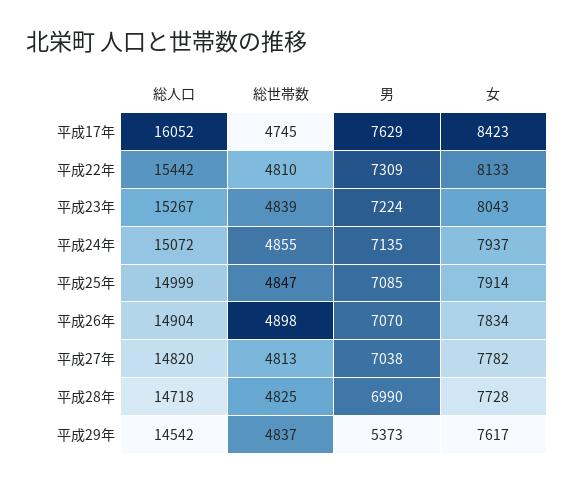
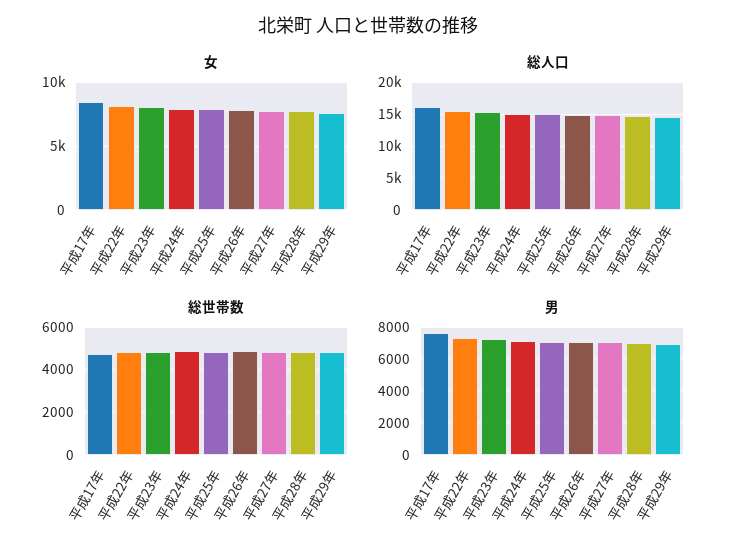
  {
    "総人口": {
      "平成17年": 16052,
      "平成22年": 15442,
      "平成23年": 15267,
      "平成24年": 15072,
      "平成25年": 14999,
      "平成26年": 14904,
      "平成27年": 14820,
      "平成28年": 14718,
      "平成29年": 14542
    },
    "総世帯数": {
      "平成17年": 4745,
      "平成22年": 4810,
      "平成23年": 4839,
      "平成24年": 4855,
      "平成25年": 4847,
      "平成26年": 4898,
      "平成27年": 4813,
      "平成28年": 4825,
      "平成29年": 4837
    },
    "男": {
      "平成17年": 7629,
      "平成22年": 7309,
      "平成23年": 7224,
      "平成24年": 7135,
      "平成25年": 7085,
      "平成26年": 7070,
      "平成27年": 7038,
      "平成28年": 6990,
-     "平成29年": 5373
+     "平成29年": 7000
    },
    "女": {
      "平成17年": 8423,
      "平成22年": 8133,
      "平成23年": 8043,
      "平成24年": 7937,
      "平成25年": 7914,
      "平成26年": 7834,
      "平成27年": 7782,
      "平成28年": 7728,
      "平成29年": 7617
    }
  }

